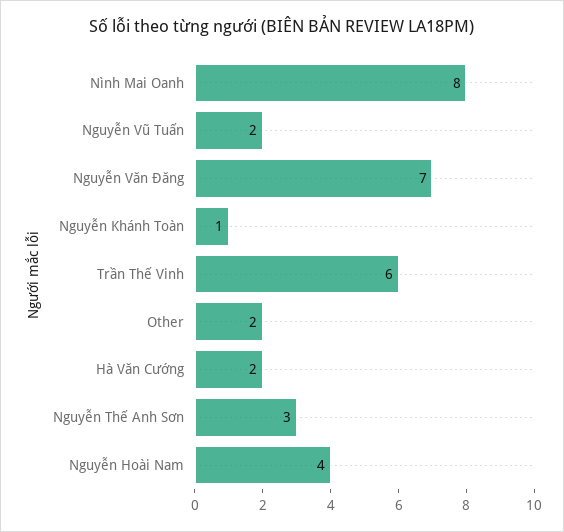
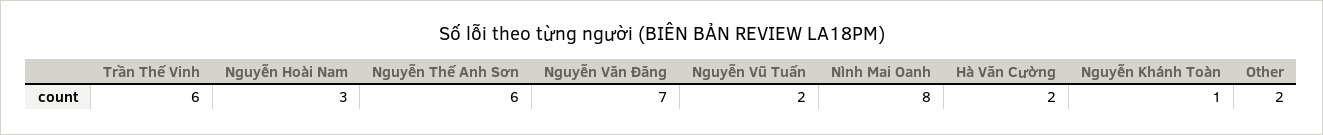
  {
    "Nình Mai Oanh": 8,
    "Nguyễn Vũ Tuấn": 2,
    "Nguyễn Văn Đăng": 7,
    "Nguyễn Khánh Toàn": 1,
    "Trần Thế Vinh": 6,
    "Other": 2,
    "Hà Văn Cường": 2,
-   "Nguyễn Thế Anh Sơn": 3,
+   "Nguyễn Thế Anh Sơn": 6,
-   "Nguyễn Hoài Nam": 4
+   "Nguyễn Hoài Nam": 3
  }

